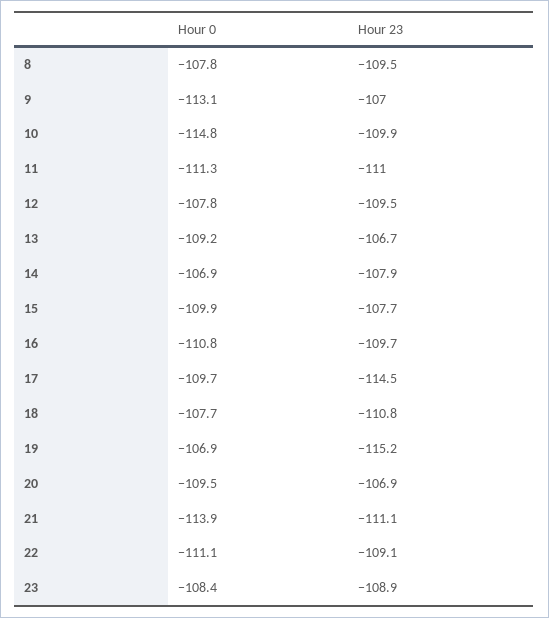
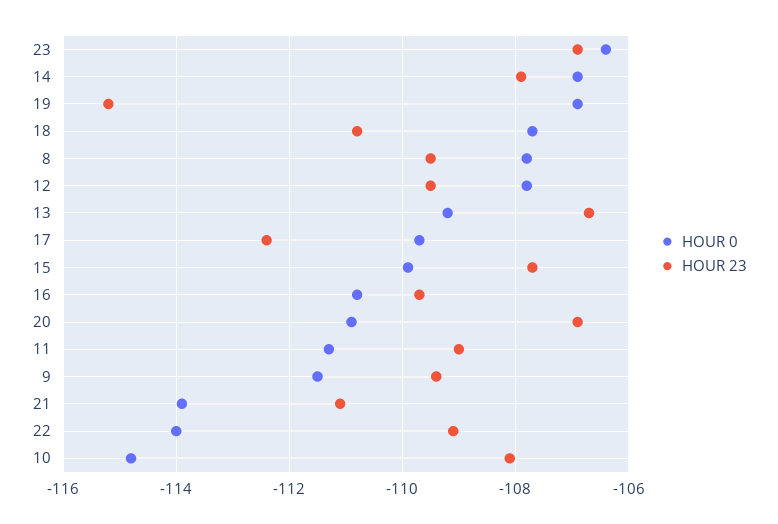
  {
    "Hour 0": {
      "8": -107.8,
-     "9": -113.1,
+     "9": -111.5,
      "10": -114.8,
      "11": -111.3,
      "12": -107.8,
      "13": -109.2,
      "14": -106.9,
      "15": -109.9,
      "16": -110.8,
      "17": -109.7,
      "18": -107.7,
      "19": -106.9,
-     "20": -109.5,
+     "20": -111,
      "21": -113.9,
-     "22": -111.1,
+     "22": -114,
-     "23": -108.4
+     "23": -106.5
    },
    "Hour 23": {
      "8": -109.5,
-     "9": -107,
+     "9": -109.5,
-     "10": -109.9,
+     "10": -108,
-     "11": -111,
+     "11": -109,
      "12": -109.5,
      "13": -106.7,
      "14": -107.9,
      "15": -107.7,
      "16": -109.7,
-     "17": -114.5,
+     "17": -112.5,
      "18": -110.8,
      "19": -115.2,
      "20": -106.9,
      "21": -111.1,
      "22": -109.1,
-     "23": -108.9
+     "23": -107
    }
  }

